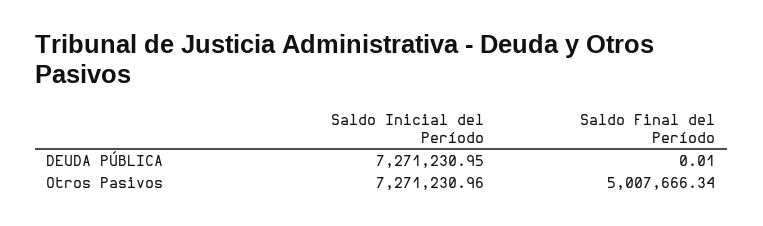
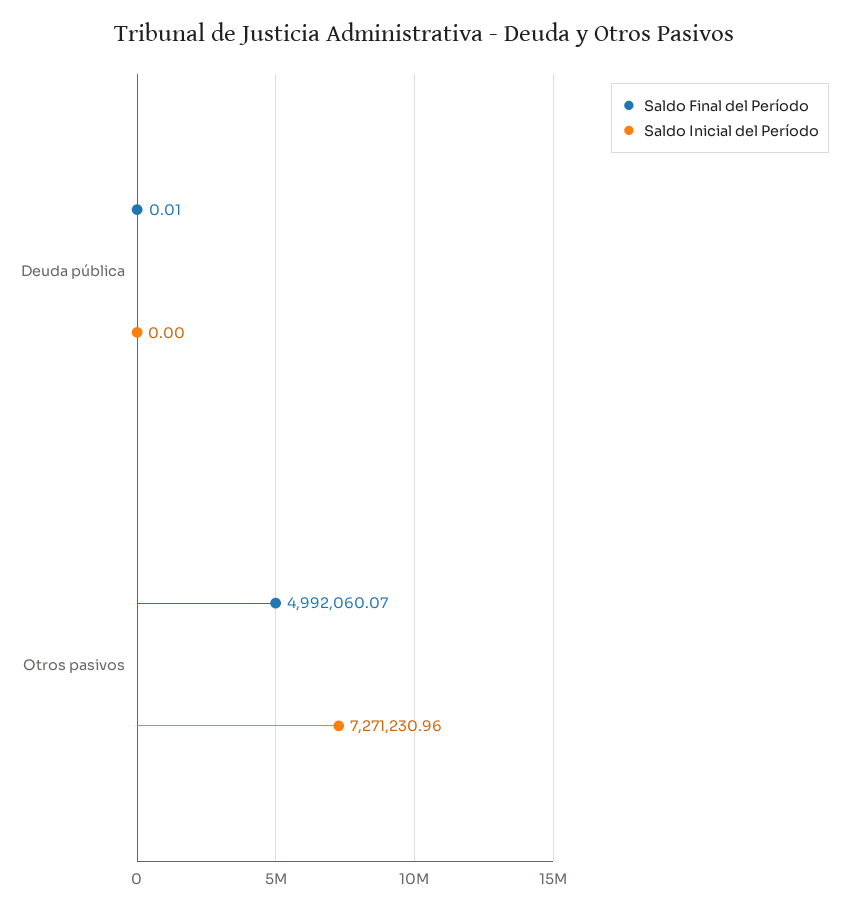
  {
    "Saldo Inicial del Período": {
-     "DEUDA PÚBLICA": 7271230.95,
+     "DEUDA PÚBLICA": 0,
      "Otros Pasivos": 7271230.96
    },
    "Saldo Final del Período": {
      "DEUDA PÚBLICA": 0.01,
-     "Otros Pasivos": 5007666.34
+     "Otros Pasivos": 4992060.07
    }
  }

